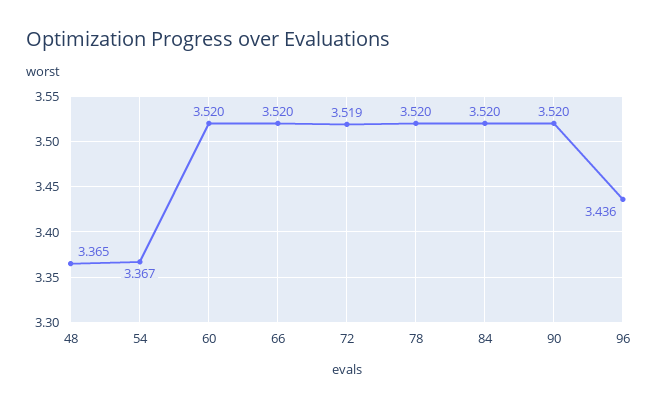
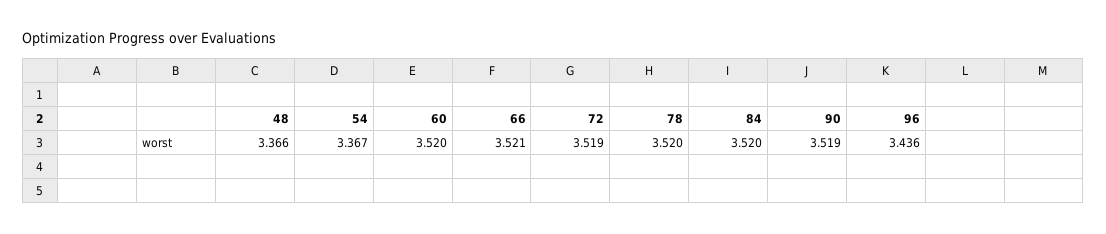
  {
-   "48": 3.365,
+   "48": 3.366,
    "54": 3.367,
    "60": 3.52,
-   "66": 3.52,
+   "66": 3.521,
    "72": 3.519,
    "78": 3.52,
    "84": 3.52,
-   "90": 3.52,
+   "90": 3.519,
    "96": 3.436
  }

